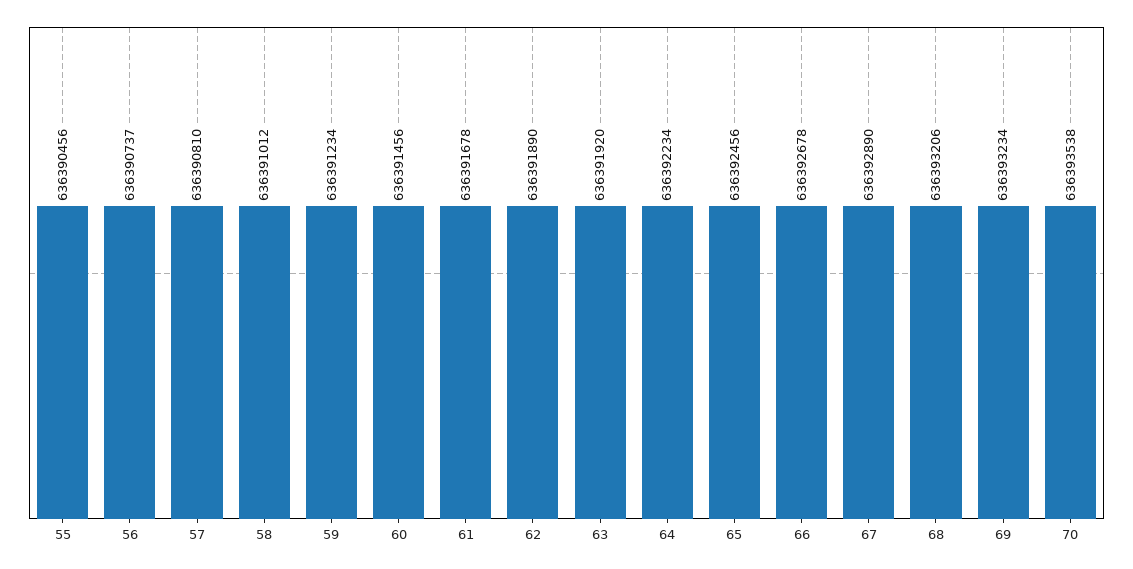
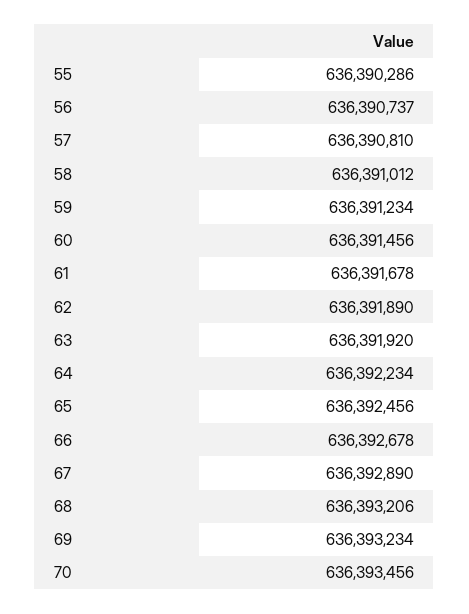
  {
-   "55": 636390456,
+   "55": 636390286,
    "56": 636390737,
    "57": 636390810,
    "58": 636391012,
    "59": 636391234,
    "60": 636391456,
    "61": 636391678,
    "62": 636391890,
    "63": 636391920,
    "64": 636392234,
    "65": 636392456,
    "66": 636392678,
    "67": 636392890,
    "68": 636393206,
    "69": 636393234,
-   "70": 636393538
+   "70": 636393456
  }

